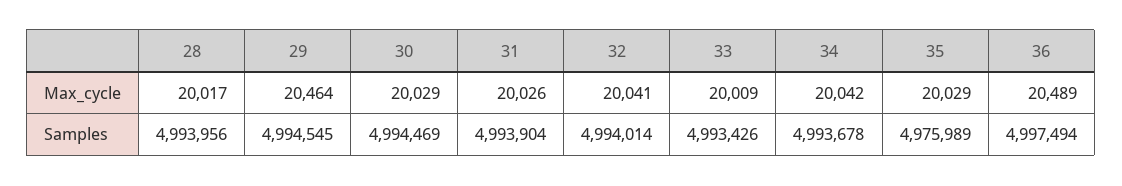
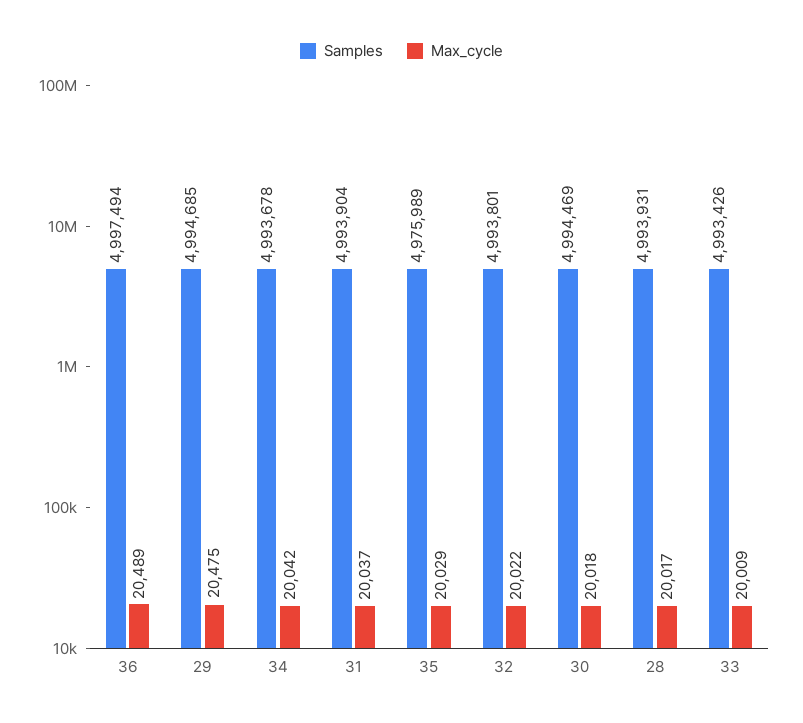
  {
    "Max_cycle": {
      "28": 20017,
-     "29": 20464,
+     "29": 20475,
-     "30": 20029,
+     "30": 20018,
-     "31": 20026,
+     "31": 20037,
-     "32": 20041,
+     "32": 20022,
      "33": 20009,
      "34": 20042,
      "35": 20029,
      "36": 20489
    },
    "Samples": {
-     "28": 4993956,
+     "28": 4993931,
-     "29": 4994545,
+     "29": 4994685,
      "30": 4994469,
      "31": 4993904,
-     "32": 4994014,
+     "32": 4993801,
      "33": 4993426,
      "34": 4993678,
      "35": 4975989,
      "36": 4997494
    }
  }

